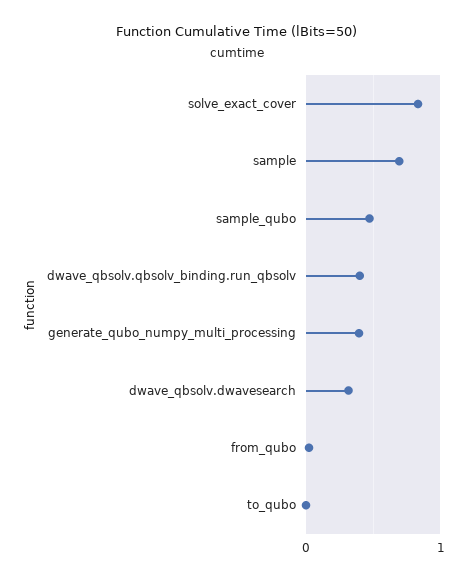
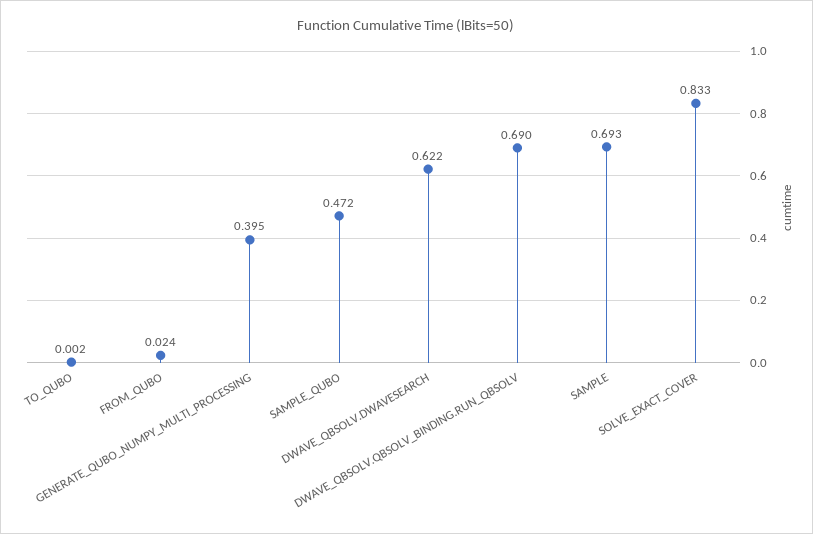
  {
    "solve_exact_cover": 0.833,
    "sample": 0.693,
    "sample_qubo": 0.472,
-   "dwave_qbsolv.qbsolv_binding.run_qbsolv": 0.4,
+   "dwave_qbsolv.qbsolv_binding.run_qbsolv": 0.69,
    "generate_qubo_numpy_multi_processing": 0.395,
-   "dwave_qbsolv.dwavesearch": 0.3,
+   "dwave_qbsolv.dwavesearch": 0.622,
    "from_qubo": 0.024,
    "to_qubo": 0.002
  }

